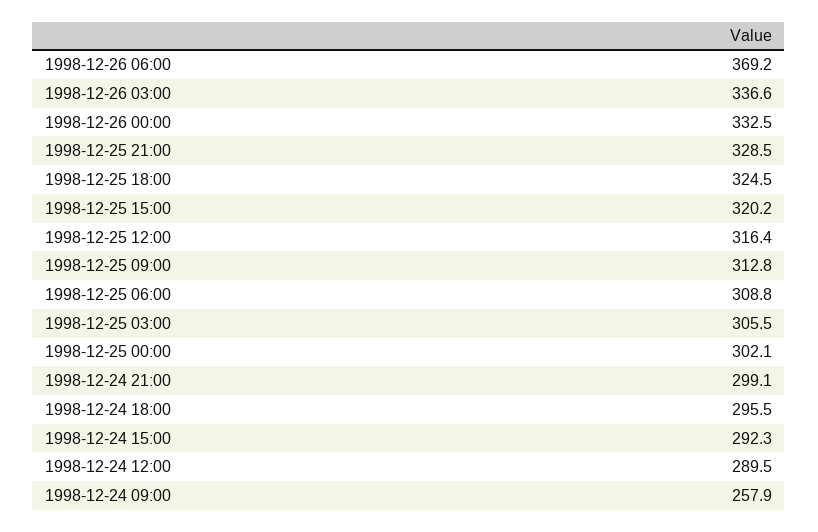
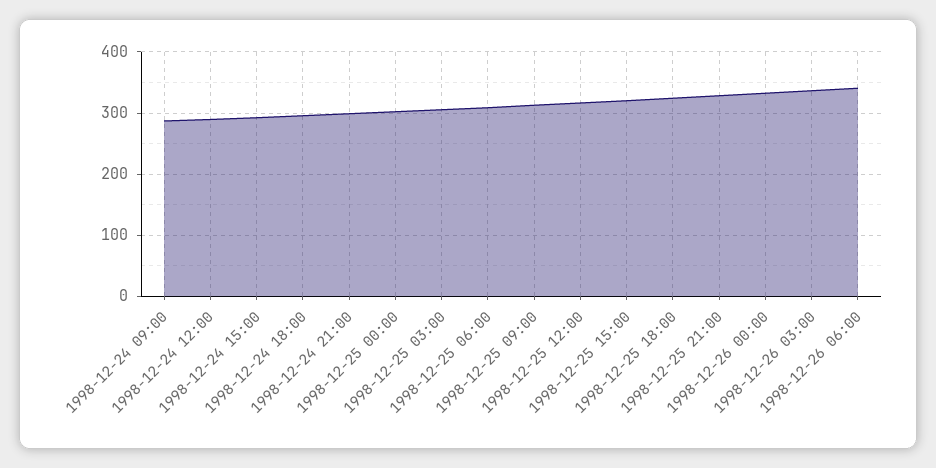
  {
-   "1998-12-26 06:00": 369.2,
+   "1998-12-26 06:00": 340,
    "1998-12-26 03:00": 336.6,
    "1998-12-26 00:00": 332.5,
    "1998-12-25 21:00": 328.5,
    "1998-12-25 18:00": 324.5,
    "1998-12-25 15:00": 320.2,
    "1998-12-25 12:00": 316.4,
    "1998-12-25 09:00": 312.8,
    "1998-12-25 06:00": 308.8,
    "1998-12-25 03:00": 305.5,
    "1998-12-25 00:00": 302.1,
    "1998-12-24 21:00": 299.1,
    "1998-12-24 18:00": 295.5,
    "1998-12-24 15:00": 292.3,
    "1998-12-24 12:00": 289.5,
-   "1998-12-24 09:00": 257.9
+   "1998-12-24 09:00": 290
  }

